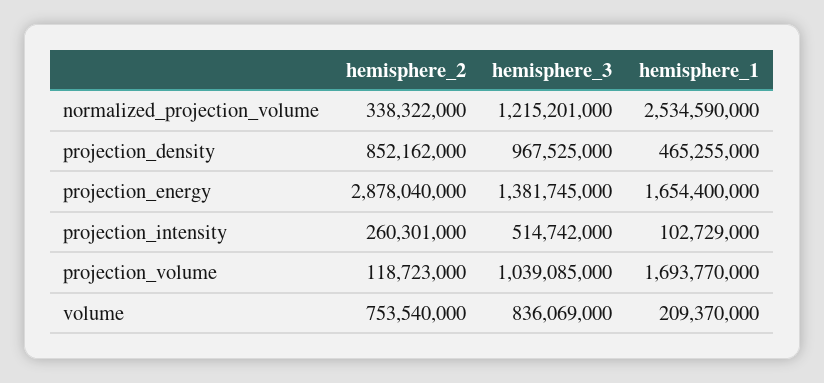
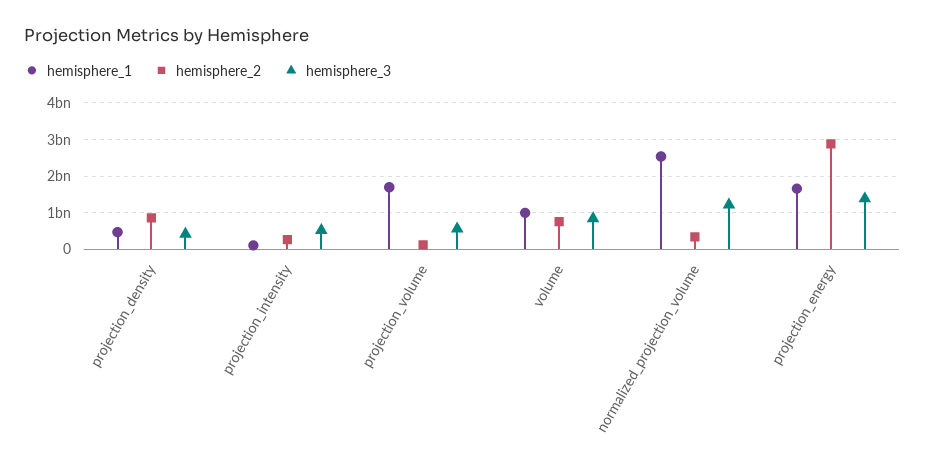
  {
    "hemisphere_2": {
      "normalized_projection_volume": 338322000,
      "projection_density": 852162000,
      "projection_energy": 2878040000,
      "projection_intensity": 260301000,
      "projection_volume": 118723000,
      "volume": 753540000
    },
    "hemisphere_3": {
      "normalized_projection_volume": 1215201000,
-     "projection_density": 967525000,
+     "projection_density": 400000000,
      "projection_energy": 1381745000,
      "projection_intensity": 514742000,
-     "projection_volume": 1039085000,
+     "projection_volume": 600000000,
      "volume": 836069000
    },
    "hemisphere_1": {
      "normalized_projection_volume": 2534590000,
      "projection_density": 465255000,
      "projection_energy": 1654400000,
      "projection_intensity": 102729000,
      "projection_volume": 1693770000,
-     "volume": 209370000
+     "volume": 1000000000
    }
  }

